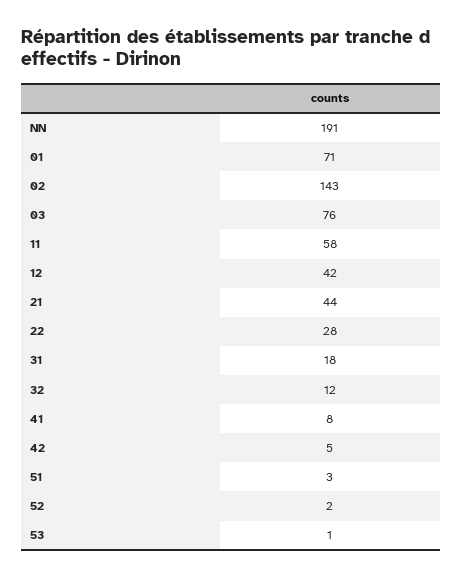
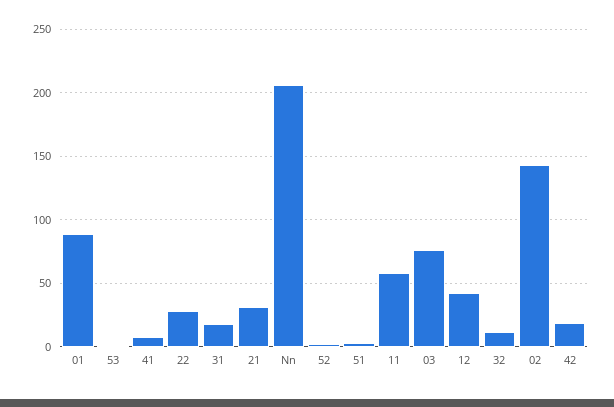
  {
-   "NN": 191,
+   "NN": 205,
-   "01": 71,
+   "01": 90,
    "02": 143,
    "03": 76,
    "11": 58,
    "12": 42,
-   "21": 44,
+   "21": 30,
    "22": 28,
    "31": 18,
    "32": 12,
    "41": 8,
-   "42": 5,
+   "42": 20,
    "51": 3,
    "52": 2,
    "53": 1
  }

